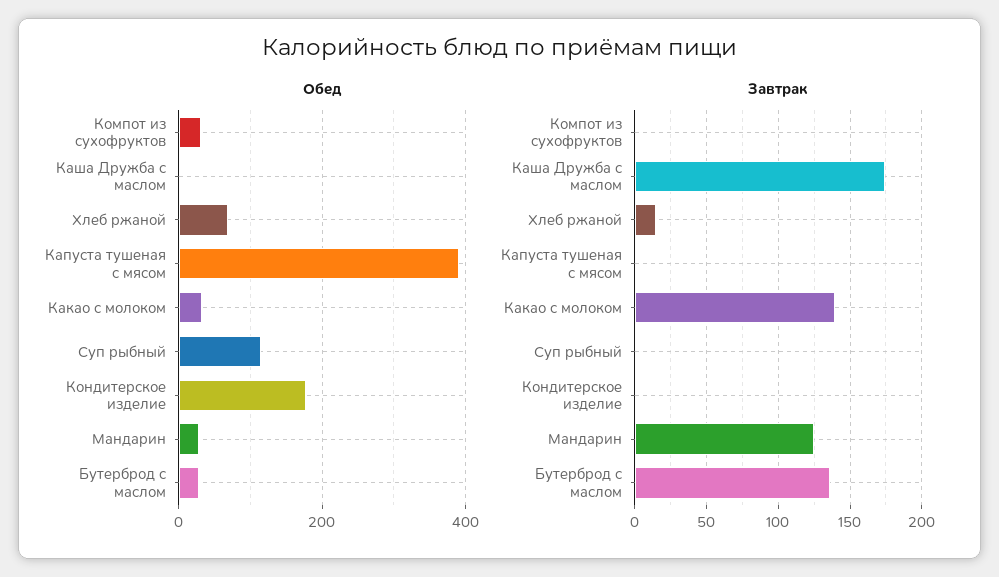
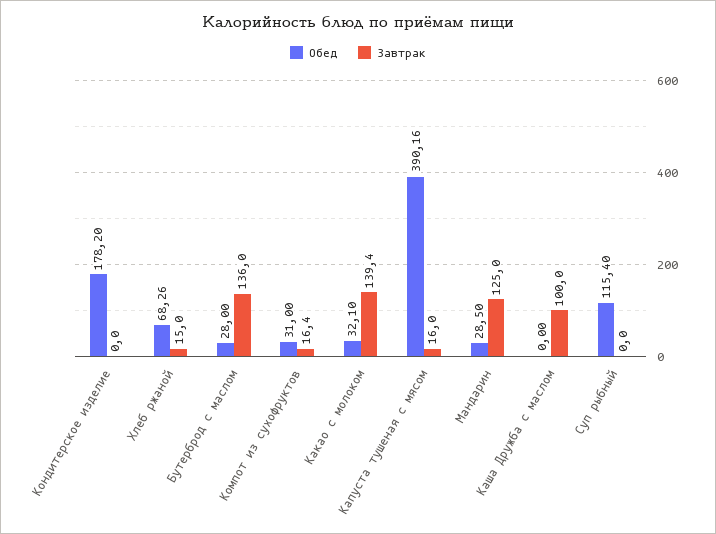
  {
    "Обед": {
      "Компот из сухофруктов": 31,
      "Каша Дружба с маслом": 0,
      "Хлеб ржаной": 68.26,
      "Капуста тушеная с мясом": 390.16,
      "Какао с молоком": 32.1,
      "Суп рыбный": 115.4,
      "Кондитерское изделие": 178.2,
      "Мандарин": 28.5,
      "Бутерброд с маслом": 28
    },
    "Завтрак": {
-     "Компот из сухофруктов": 0,
+     "Компот из сухофруктов": 16.4,
-     "Каша Дружба с маслом": 175,
+     "Каша Дружба с маслом": 100,
      "Хлеб ржаной": 15,
-     "Капуста тушеная с мясом": 0,
+     "Капуста тушеная с мясом": 16,
      "Какао с молоком": 139.4,
      "Суп рыбный": 0,
      "Кондитерское изделие": 0,
      "Мандарин": 125,
      "Бутерброд с маслом": 136
    }
  }

